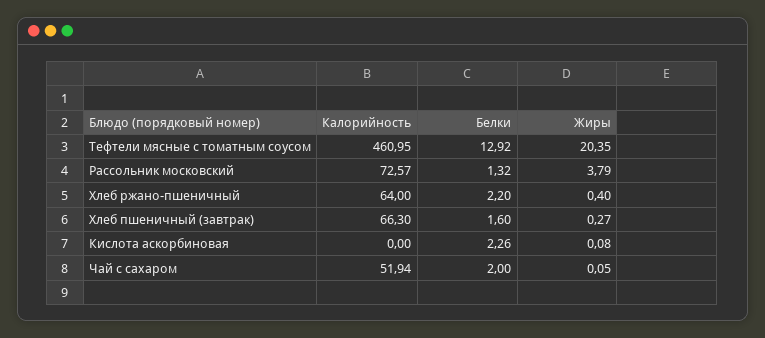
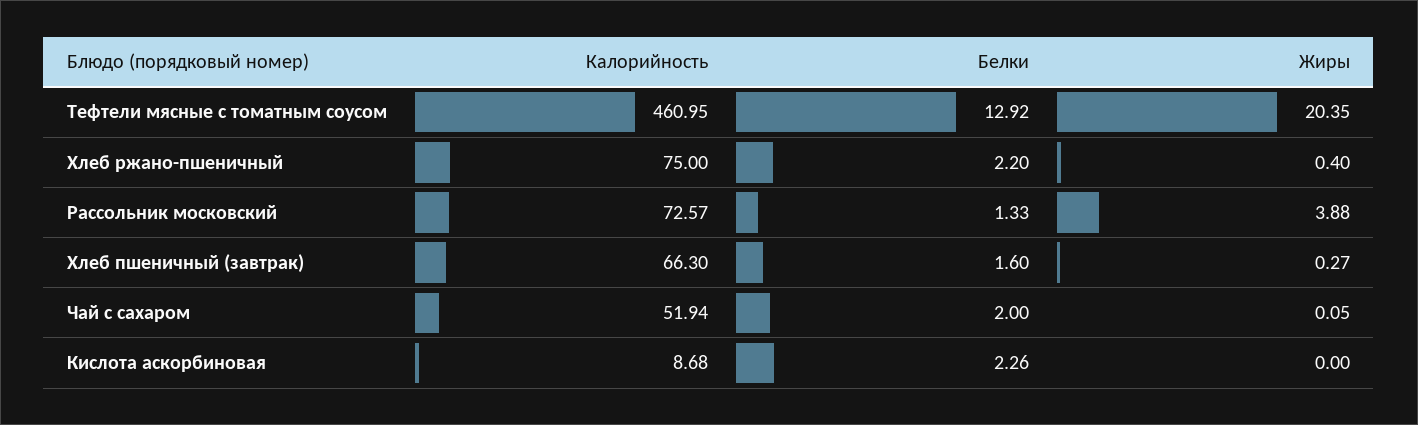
  {
    "Калорийность": {
      "Тефтели мясные с томатным соусом": 460.95,
      "Рассольник московский": 72.57,
-     "Хлеб ржано-пшеничный": 64,
+     "Хлеб ржано-пшеничный": 75,
      "Хлеб пшеничный (завтрак)": 66.3,
-     "Кислота аскорбиновая": 0,
+     "Кислота аскорбиновая": 8.68,
      "Чай с сахаром": 51.94
    },
    "Белки": {
      "Тефтели мясные с томатным соусом": 12.92,
-     "Рассольник московский": 1.32,
+     "Рассольник московский": 1.33,
      "Хлеб ржано-пшеничный": 2.2,
      "Хлеб пшеничный (завтрак)": 1.6,
      "Кислота аскорбиновая": 2.26,
      "Чай с сахаром": 2
    },
    "Жиры": {
      "Тефтели мясные с томатным соусом": 20.35,
-     "Рассольник московский": 3.79,
+     "Рассольник московский": 3.88,
      "Хлеб ржано-пшеничный": 0.4,
      "Хлеб пшеничный (завтрак)": 0.27,
-     "Кислота аскорбиновая": 0.08,
+     "Кислота аскорбиновая": 0,
      "Чай с сахаром": 0.05
    }
  }

